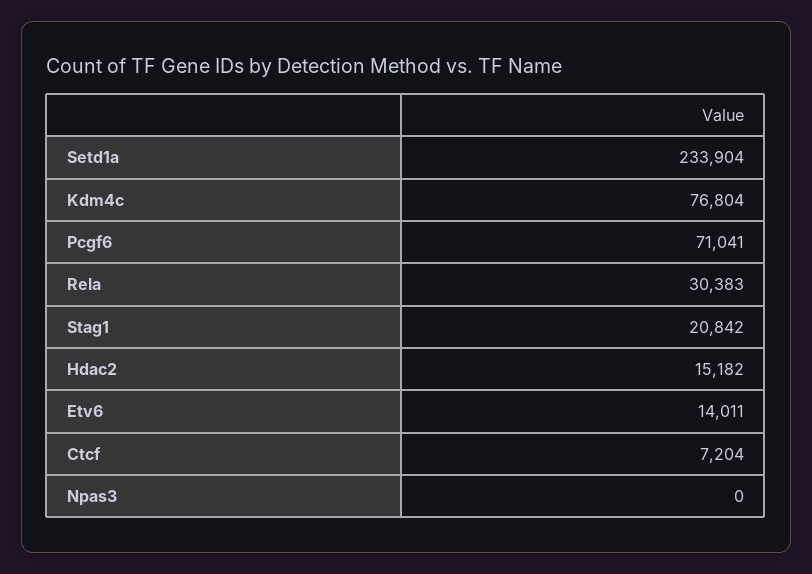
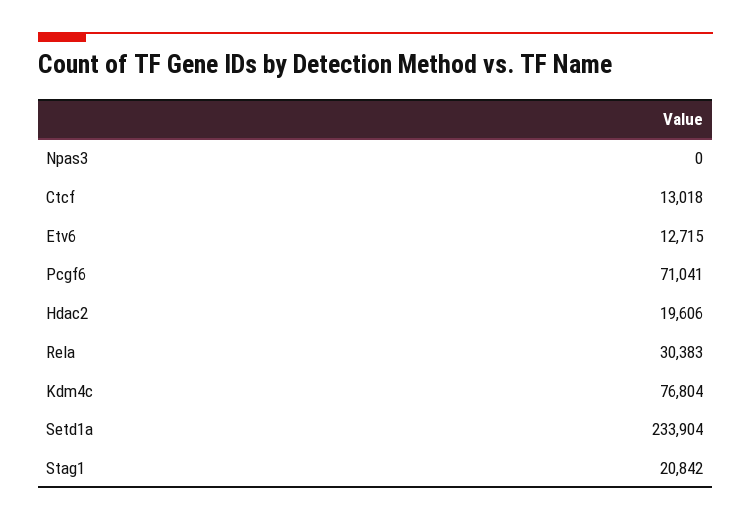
  {
    "Setd1a": 233904,
    "Kdm4c": 76804,
    "Pcgf6": 71041,
    "Rela": 30383,
    "Stag1": 20842,
-   "Hdac2": 15182,
+   "Hdac2": 19606,
-   "Etv6": 14011,
+   "Etv6": 12715,
-   "Ctcf": 7204,
+   "Ctcf": 13018,
    "Npas3": 0
  }

